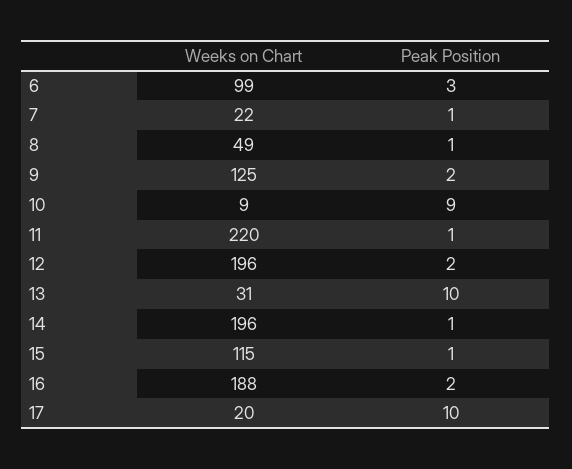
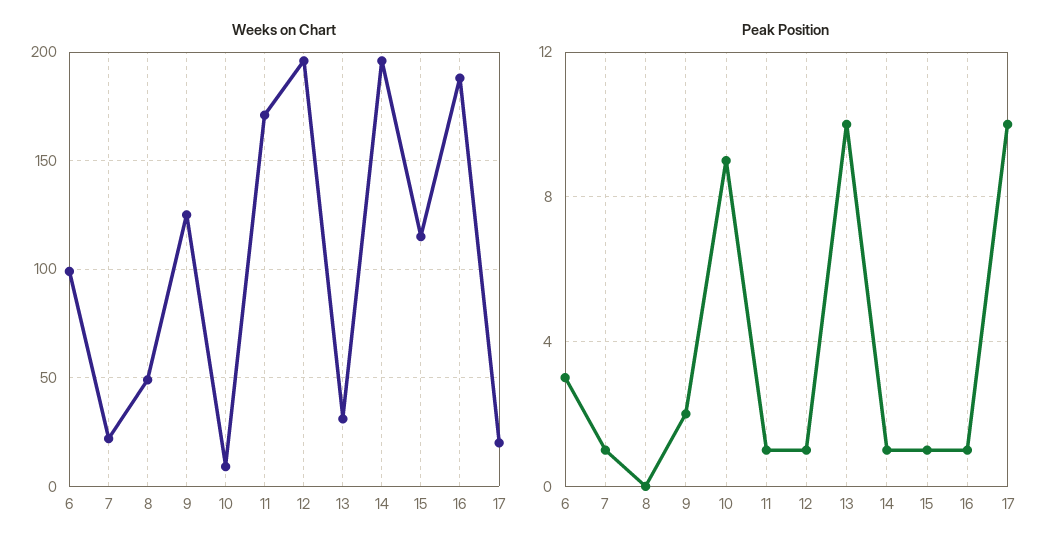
  {
    "Weeks on Chart": {
      "6": 99,
      "7": 22,
      "8": 49,
      "9": 125,
      "10": 9,
-     "11": 220,
+     "11": 170,
      "12": 196,
      "13": 31,
      "14": 196,
      "15": 115,
      "16": 188,
      "17": 20
    },
    "Peak Position": {
      "6": 3,
      "7": 1,
-     "8": 1,
+     "8": 0,
      "9": 2,
      "10": 9,
      "11": 1,
-     "12": 2,
+     "12": 1,
      "13": 10,
      "14": 1,
      "15": 1,
-     "16": 2,
+     "16": 1,
      "17": 10
    }
  }

